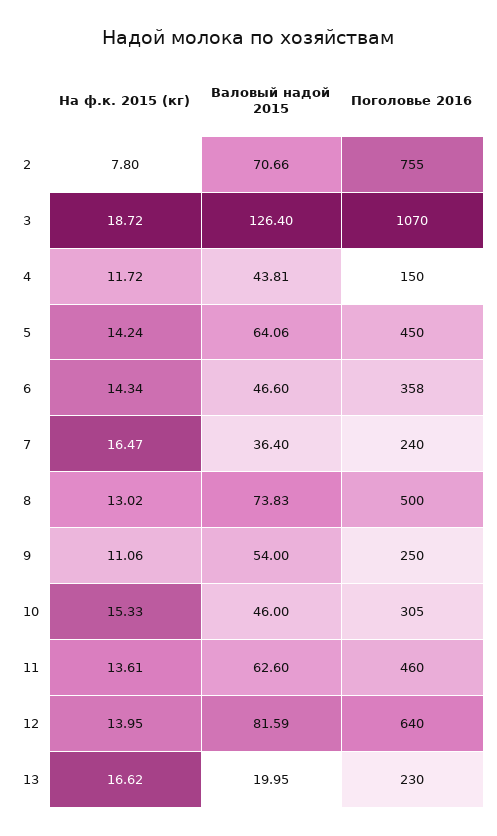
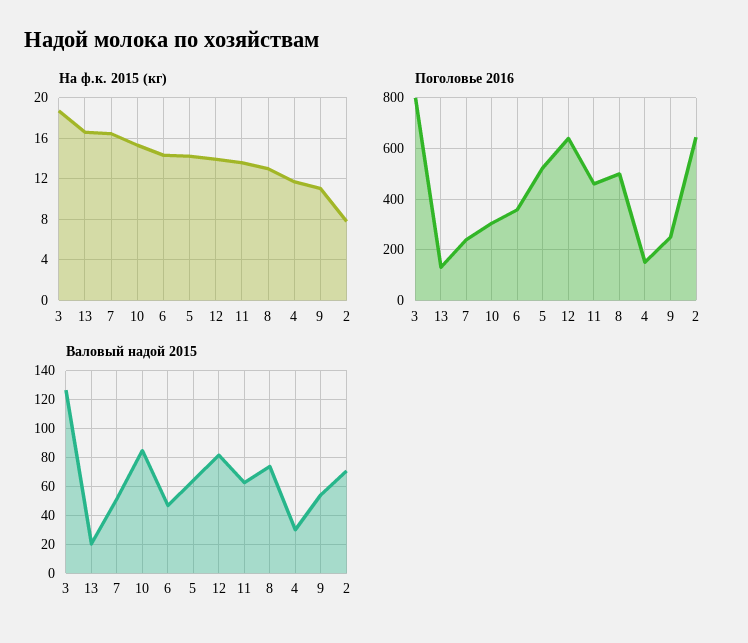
  {
    "На ф.к. 2015 (кг)": {
      "2": 7.8,
      "3": 18.72,
      "4": 11.72,
      "5": 14.24,
      "6": 14.34,
      "7": 16.47,
      "8": 13.02,
      "9": 11.06,
      "10": 15.33,
      "11": 13.61,
      "12": 13.95,
      "13": 16.62
    },
    "Валовый надой 2015": {
      "2": 70.66,
      "3": 126.4,
-     "4": 43.81,
+     "4": 30,
      "5": 64.06,
      "6": 46.6,
-     "7": 36.4,
+     "7": 50,
      "8": 73.83,
      "9": 54,
-     "10": 46,
+     "10": 85,
      "11": 62.6,
      "12": 81.59,
      "13": 19.95
    },
    "Поголовье 2016": {
-     "2": 755,
+     "2": 650,
-     "3": 1070,
+     "3": 800,
      "4": 150,
-     "5": 450,
+     "5": 525,
      "6": 358,
      "7": 240,
      "8": 500,
      "9": 250,
      "10": 305,
      "11": 460,
      "12": 640,
-     "13": 230
+     "13": 125
    }
  }

